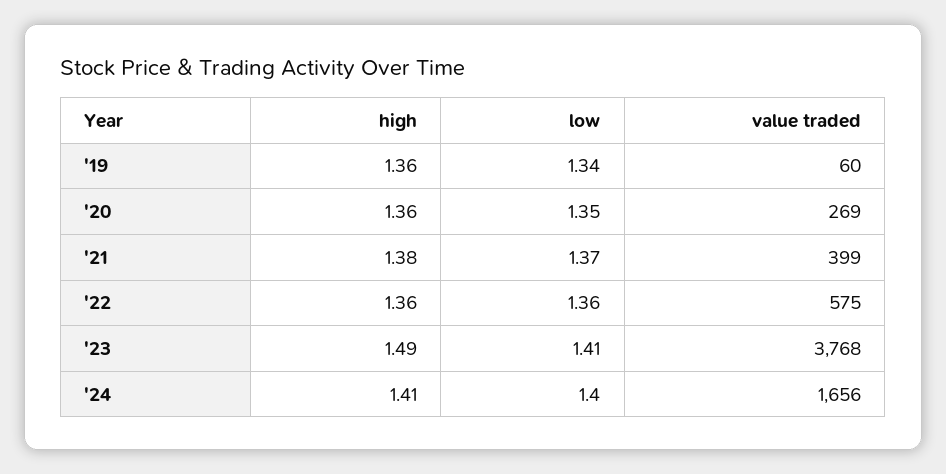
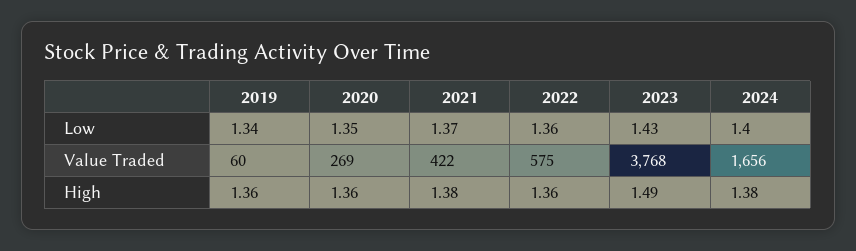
  {
    "high": {
      "'19": 1.36,
      "'20": 1.36,
      "'21": 1.38,
      "'22": 1.36,
      "'23": 1.49,
-     "'24": 1.41
+     "'24": 1.38
    },
    "low": {
      "'19": 1.34,
      "'20": 1.35,
      "'21": 1.37,
      "'22": 1.36,
-     "'23": 1.41,
+     "'23": 1.43,
      "'24": 1.4
    },
    "value traded": {
      "'19": 60,
      "'20": 269,
-     "'21": 399,
+     "'21": 422,
      "'22": 575,
      "'23": 3768,
      "'24": 1656
    }
  }

